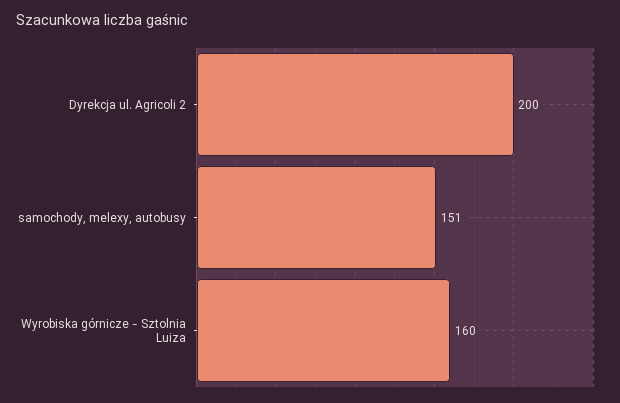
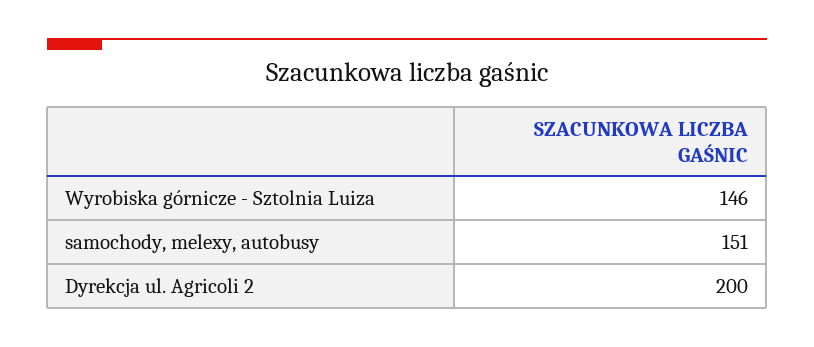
  {
    "Dyrekcja ul. Agricoli 2": 200,
    "samochody, melexy, autobusy": 151,
-   "Wyrobiska górnicze - Sztolnia Luiza": 160
+   "Wyrobiska górnicze - Sztolnia Luiza": 146
  }

